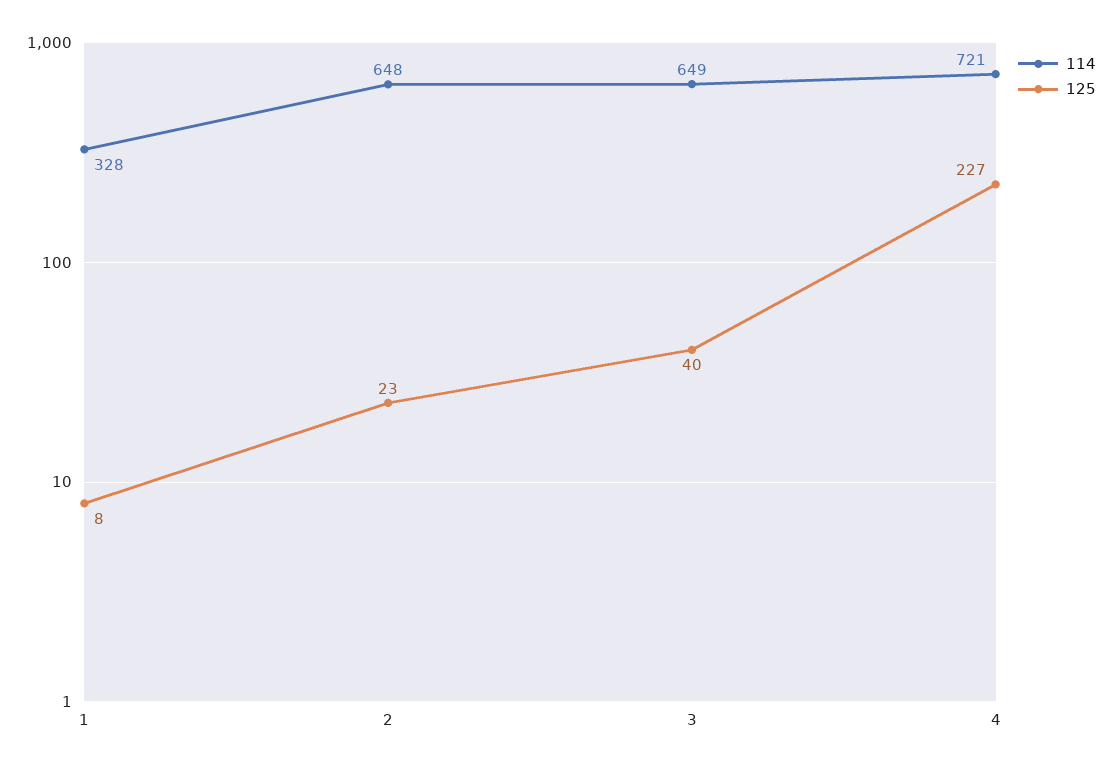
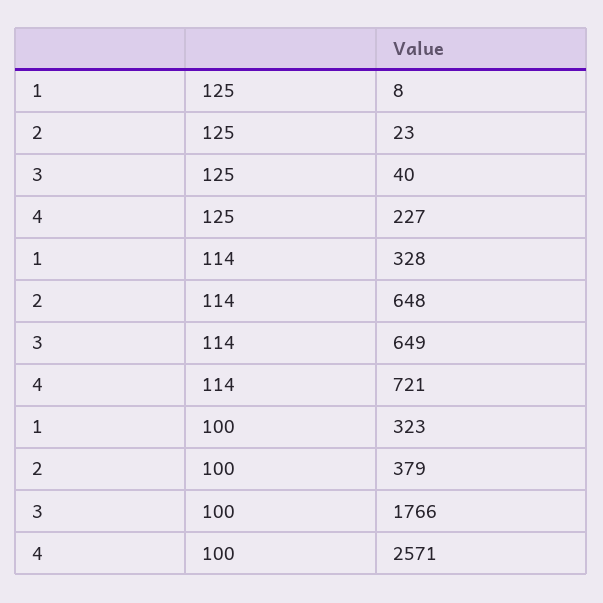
  {
    "114": {
      "1": 328,
      "2": 648,
      "3": 649,
      "4": 721
    },
    "125": {
      "1": 8,
      "2": 23,
      "3": 40,
      "4": 227
-   }
+   },
+   "100": {
+     "1": 323,
+     "2": 379,
+     "3": 1766,
+     "4": 2571
+   }
  }

